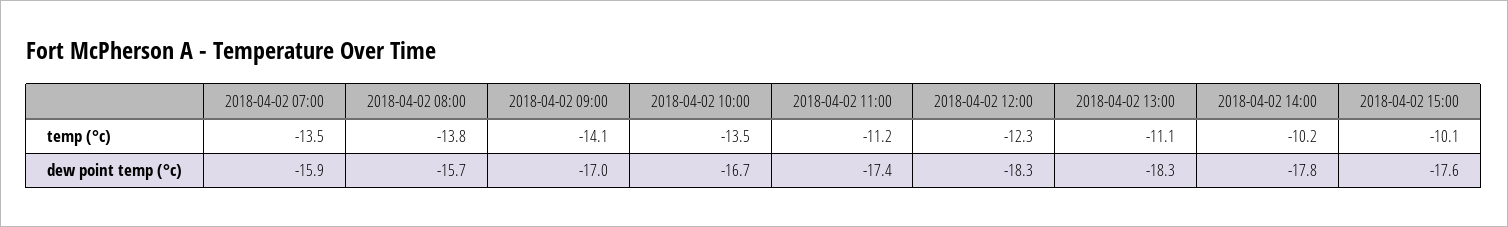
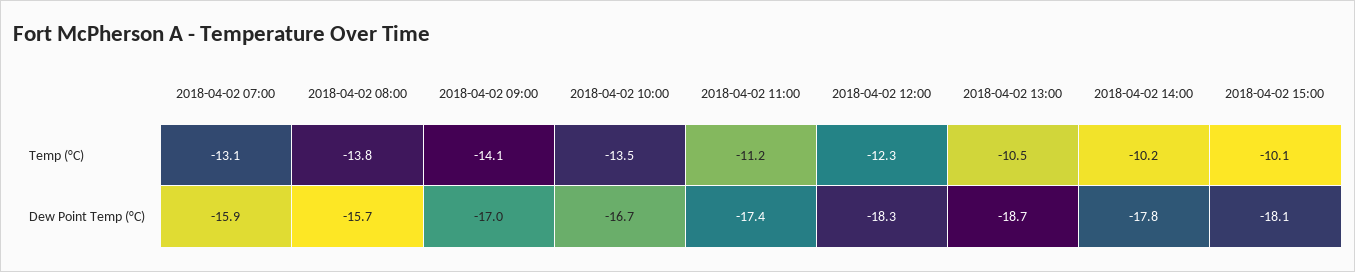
  {
    "2018-04-02 07:00": {
-     "temp (°c)": -13.5,
+     "temp (°c)": -13.1,
      "dew point temp (°c)": -15.9
    },
    "2018-04-02 08:00": {
      "temp (°c)": -13.8,
      "dew point temp (°c)": -15.7
    },
    "2018-04-02 09:00": {
      "temp (°c)": -14.1,
      "dew point temp (°c)": -17
    },
    "2018-04-02 10:00": {
      "temp (°c)": -13.5,
      "dew point temp (°c)": -16.7
    },
    "2018-04-02 11:00": {
      "temp (°c)": -11.2,
      "dew point temp (°c)": -17.4
    },
    "2018-04-02 12:00": {
      "temp (°c)": -12.3,
      "dew point temp (°c)": -18.3
    },
    "2018-04-02 13:00": {
-     "temp (°c)": -11.1,
+     "temp (°c)": -10.5,
-     "dew point temp (°c)": -18.3
+     "dew point temp (°c)": -18.7
    },
    "2018-04-02 14:00": {
      "temp (°c)": -10.2,
      "dew point temp (°c)": -17.8
    },
    "2018-04-02 15:00": {
      "temp (°c)": -10.1,
-     "dew point temp (°c)": -17.6
+     "dew point temp (°c)": -18.1
    }
  }

